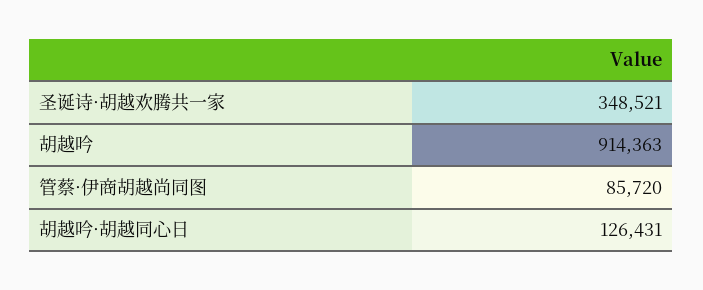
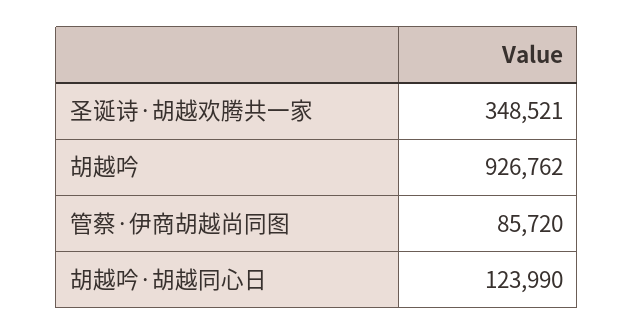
  {
    "圣诞诗·胡越欢腾共一家": 348521,
-   "胡越吟": 914363,
+   "胡越吟": 926762,
    "管蔡·伊商胡越尚同图": 85720,
-   "胡越吟·胡越同心日": 126431
+   "胡越吟·胡越同心日": 123990
  }

